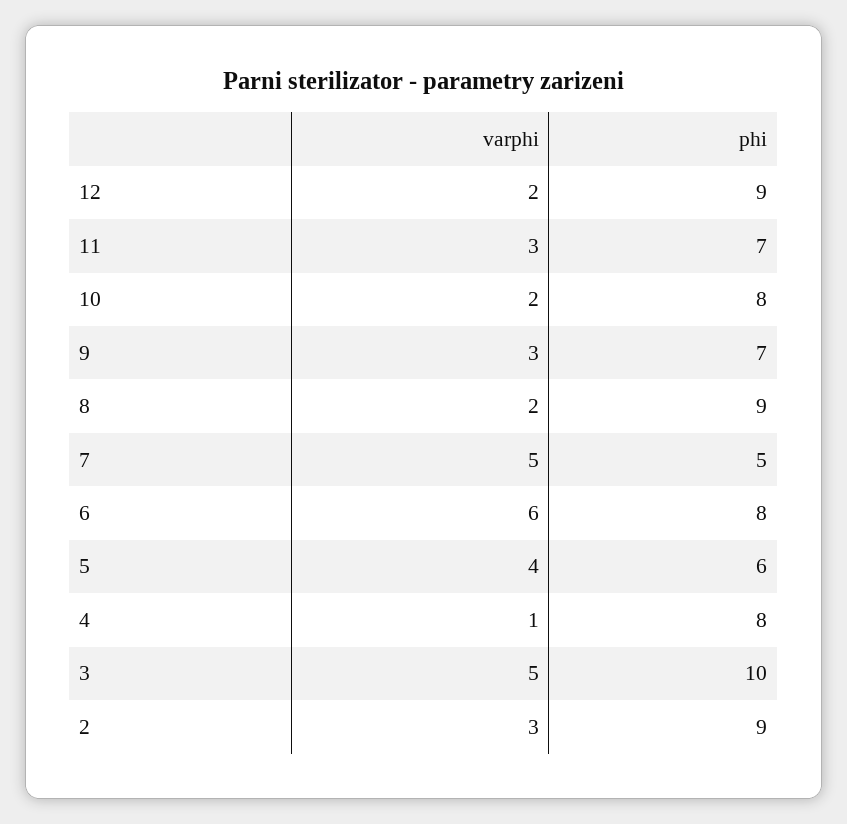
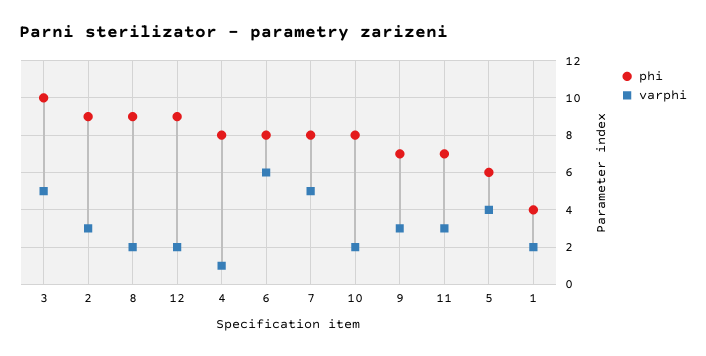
  {
    "varphi": {
      "12": 2,
      "11": 3,
      "10": 2,
      "9": 3,
      "8": 2,
      "7": 5,
      "6": 6,
      "5": 4,
      "4": 1,
      "3": 5,
-     "2": 3
+     "2": 3,
+     "1": 2
    },
    "phi": {
      "12": 9,
      "11": 7,
      "10": 8,
      "9": 7,
      "8": 9,
-     "7": 5,
+     "7": 8,
      "6": 8,
      "5": 6,
      "4": 8,
      "3": 10,
-     "2": 9
+     "2": 9,
+     "1": 4
    }
  }

